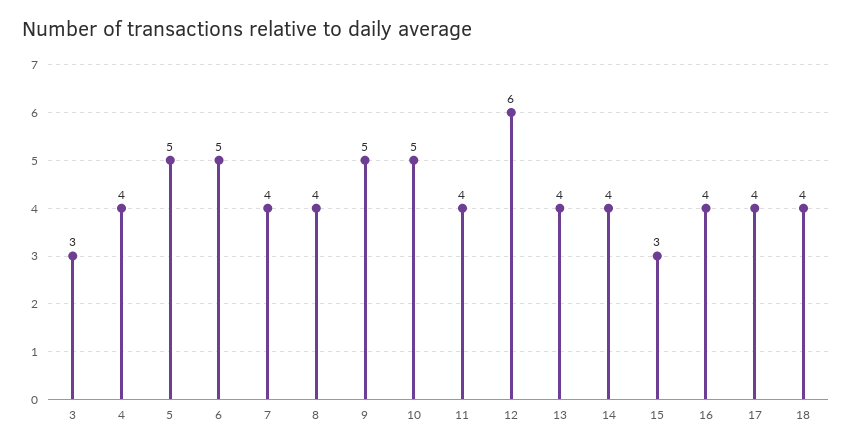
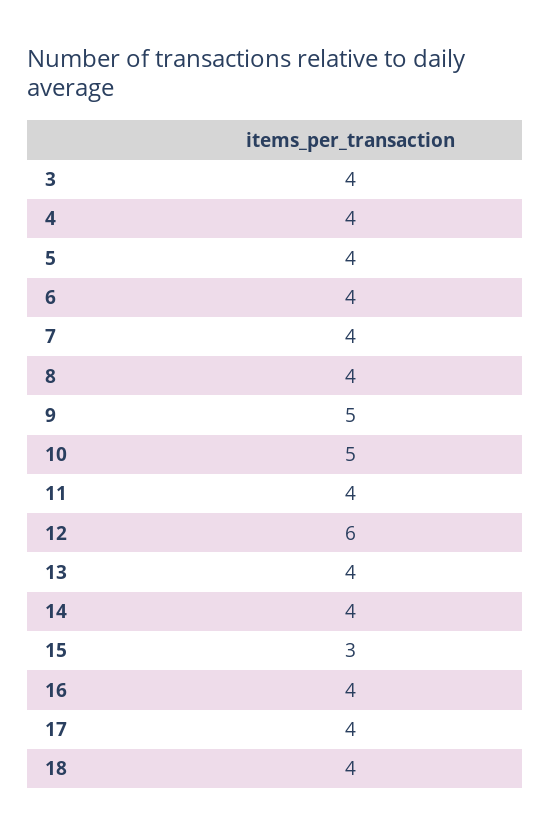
  {
-   "3": 3,
+   "3": 4,
    "4": 4,
-   "5": 5,
+   "5": 4,
-   "6": 5,
+   "6": 4,
    "7": 4,
    "8": 4,
    "9": 5,
    "10": 5,
    "11": 4,
    "12": 6,
    "13": 4,
    "14": 4,
    "15": 3,
    "16": 4,
    "17": 4,
    "18": 4
  }

